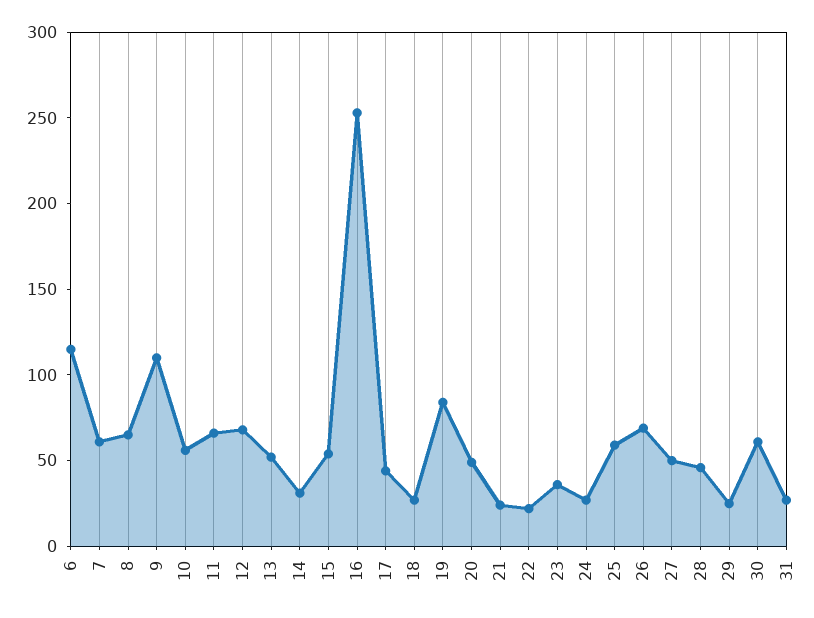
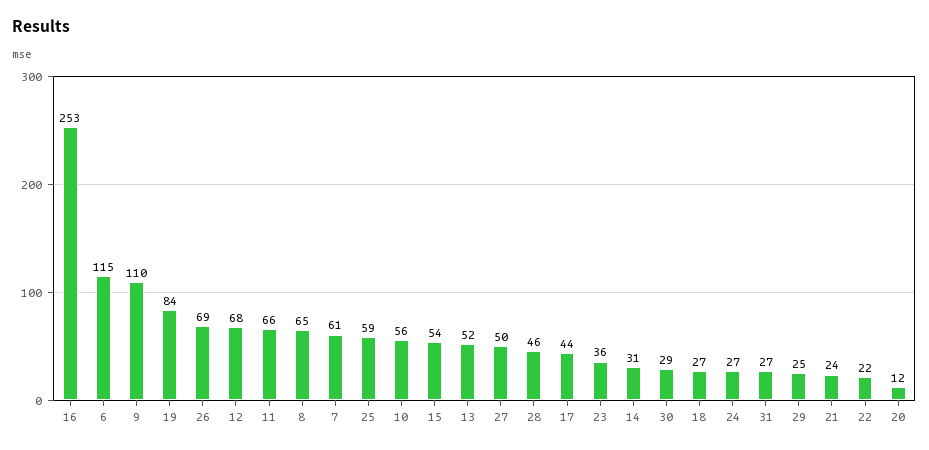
  {
    "6": 115,
    "7": 61,
    "8": 65,
    "9": 110,
    "10": 56,
    "11": 66,
    "12": 68,
    "13": 52,
    "14": 31,
    "15": 54,
    "16": 253,
    "17": 44,
    "18": 27,
    "19": 84,
-   "20": 50,
+   "20": 12,
    "21": 24,
    "22": 22,
    "23": 36,
    "24": 27,
    "25": 59,
    "26": 69,
    "27": 50,
    "28": 46,
    "29": 25,
-   "30": 60,
+   "30": 29,
    "31": 27
  }

